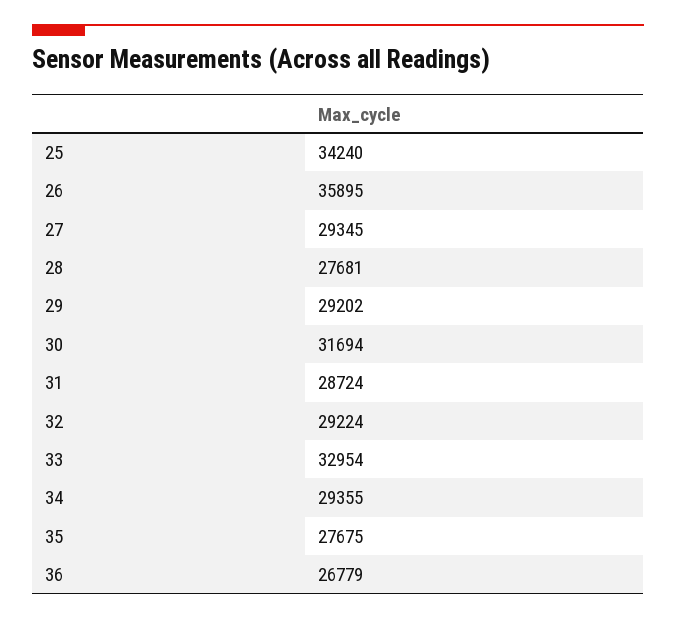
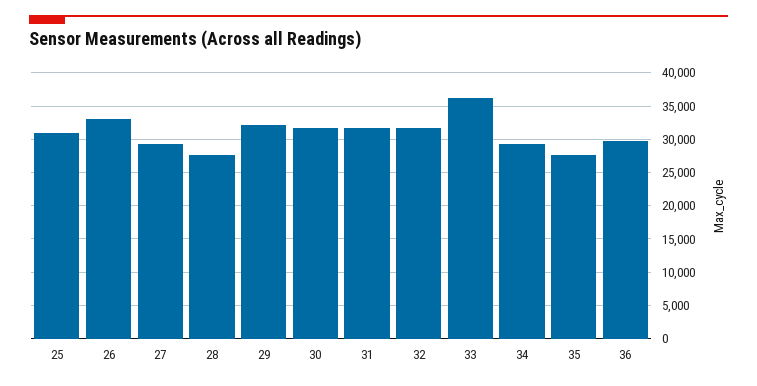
  {
-   "25": 34240,
+   "25": 31000,
-   "26": 35895,
+   "26": 33000,
    "27": 29345,
    "28": 27681,
-   "29": 29202,
+   "29": 32000,
    "30": 31694,
-   "31": 28724,
+   "31": 32000,
-   "32": 29224,
+   "32": 32000,
-   "33": 32954,
+   "33": 36000,
    "34": 29355,
    "35": 27675,
-   "36": 26779
+   "36": 30000
  }

